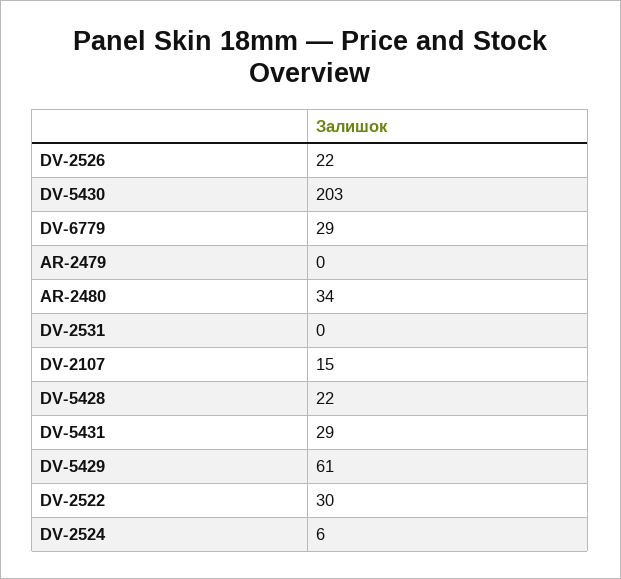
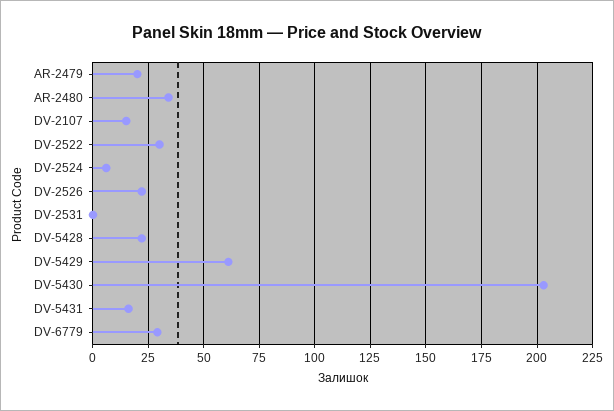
  {
    "DV-2526": 22,
    "DV-5430": 203,
    "DV-6779": 29,
-   "AR-2479": 0,
+   "AR-2479": 20,
    "AR-2480": 34,
    "DV-2531": 0,
    "DV-2107": 15,
    "DV-5428": 22,
-   "DV-5431": 29,
+   "DV-5431": 15,
    "DV-5429": 61,
    "DV-2522": 30,
    "DV-2524": 6
  }

